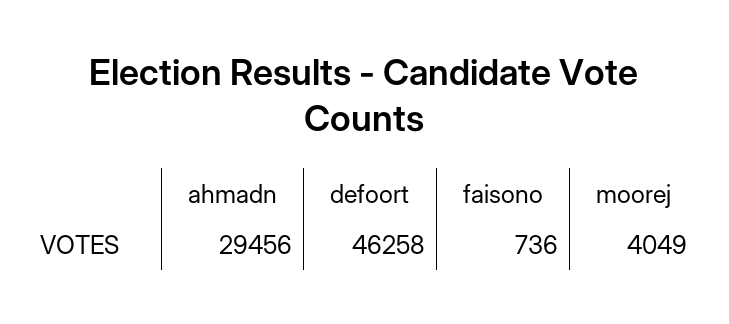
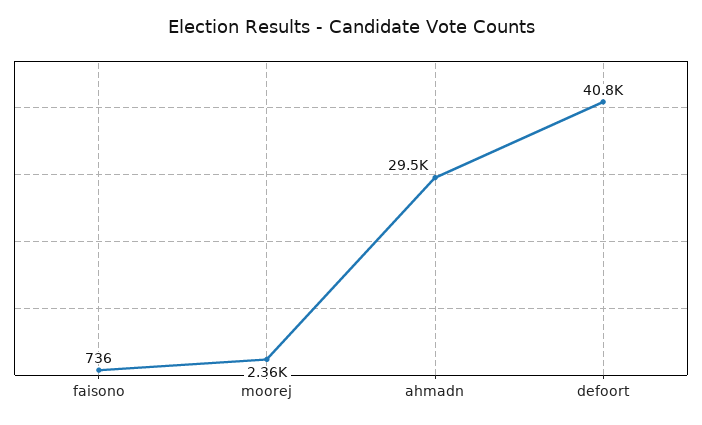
  {
    "ahmadn": 29456,
-   "defoort": 46258,
+   "defoort": 40800,
    "faisono": 736,
-   "moorej": 4049
+   "moorej": 2360
  }

